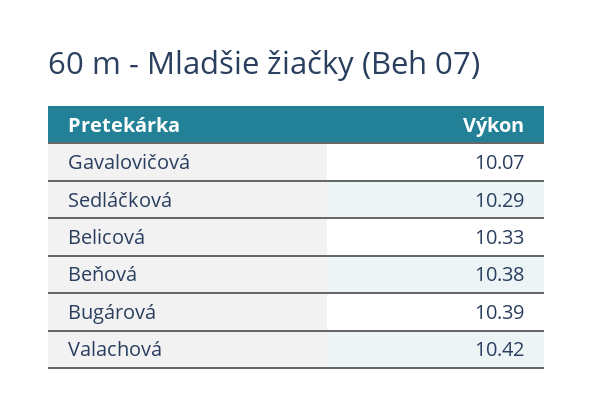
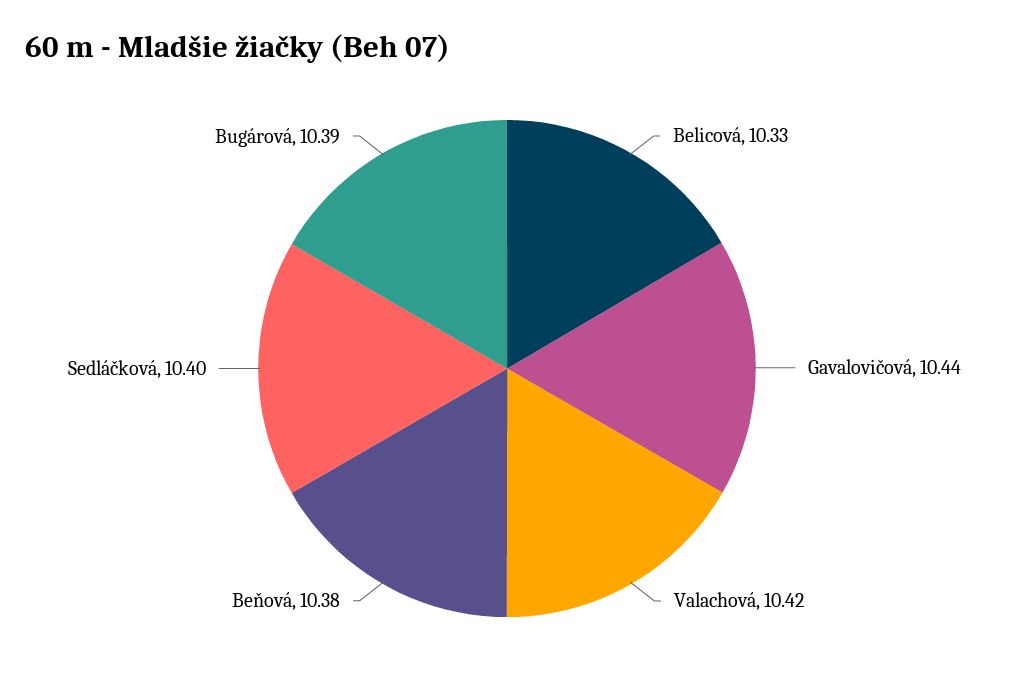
  {
-   "Gavalovičová": 10.07,
+   "Gavalovičová": 10.44,
-   "Sedláčková": 10.29,
+   "Sedláčková": 10.4,
    "Belicová": 10.33,
    "Beňová": 10.38,
    "Bugárová": 10.39,
    "Valachová": 10.42
  }

